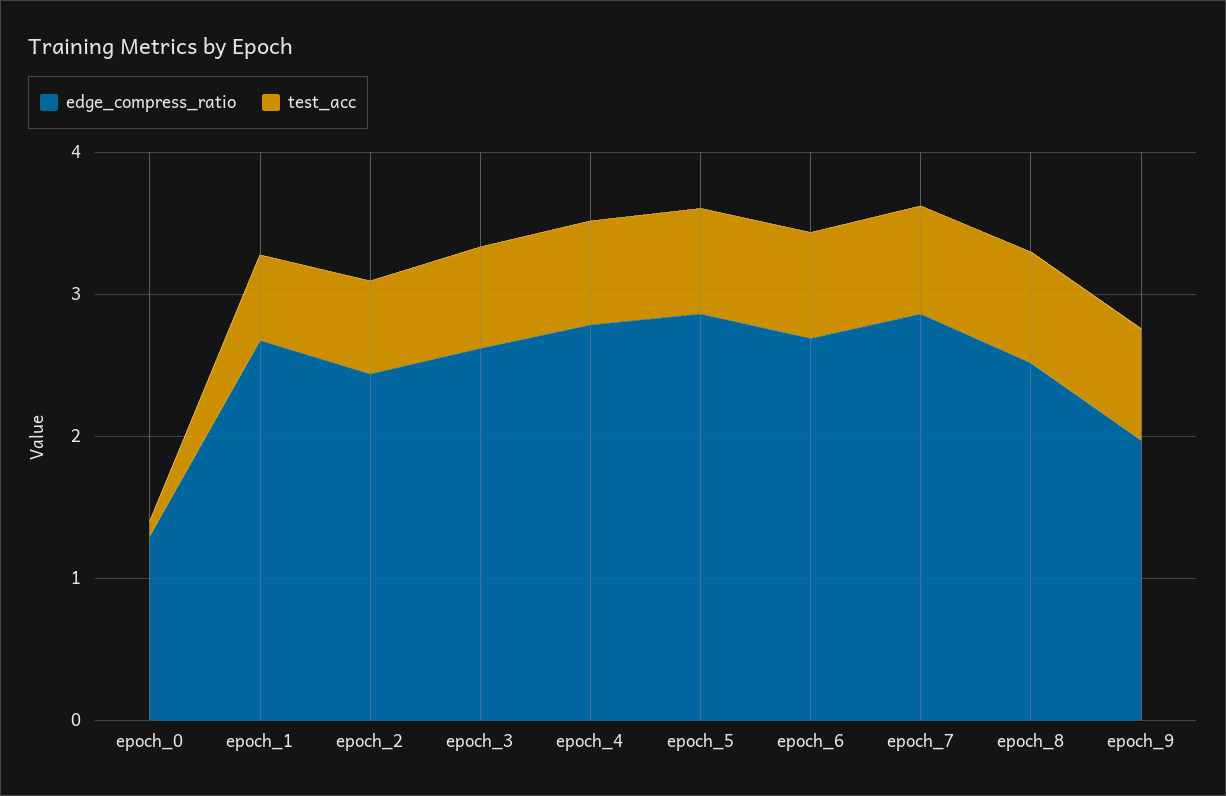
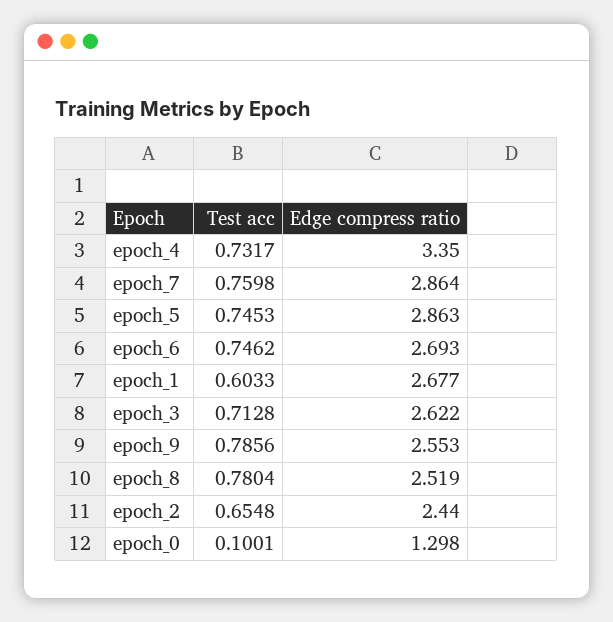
  {
    "edge_compress_ratio": {
      "epoch_0": 1.298,
      "epoch_1": 2.677,
      "epoch_2": 2.44,
      "epoch_3": 2.622,
-     "epoch_4": 2.8,
+     "epoch_4": 3.35,
      "epoch_5": 2.863,
      "epoch_6": 2.693,
      "epoch_7": 2.864,
      "epoch_8": 2.519,
-     "epoch_9": 2
+     "epoch_9": 2.553
    },
    "test_acc": {
      "epoch_0": 0.1001,
      "epoch_1": 0.6033,
      "epoch_2": 0.6548,
      "epoch_3": 0.7128,
      "epoch_4": 0.7317,
      "epoch_5": 0.7453,
      "epoch_6": 0.7462,
      "epoch_7": 0.7598,
      "epoch_8": 0.7804,
      "epoch_9": 0.7856
    }
  }

